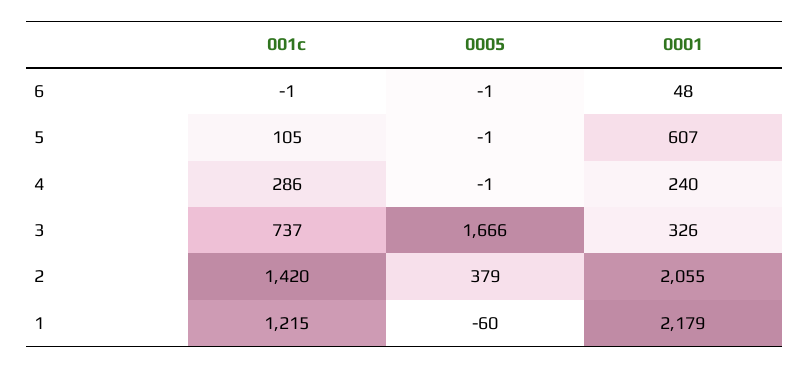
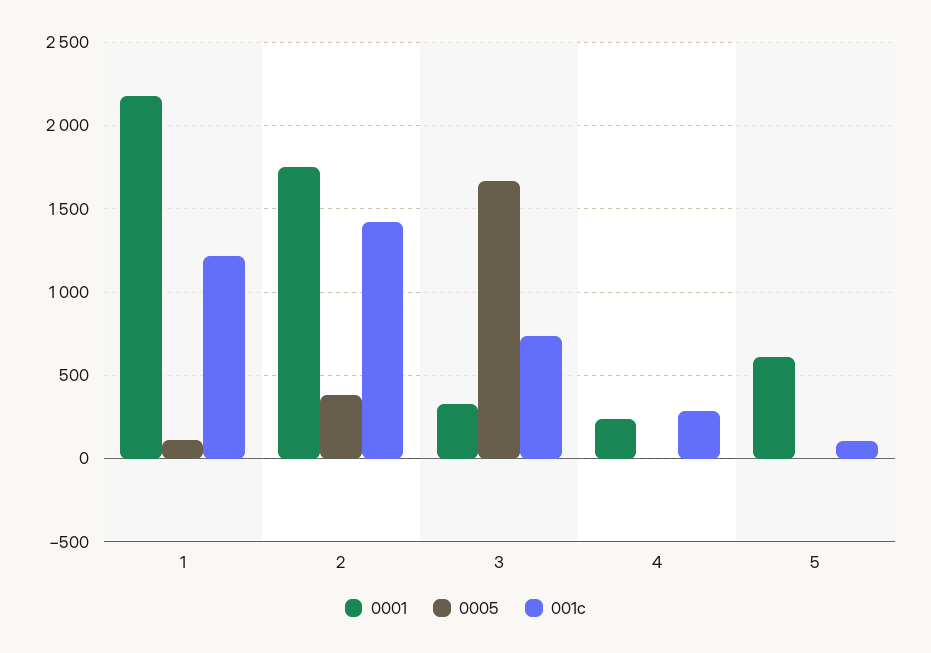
  {
    "001c": {
-     "6": -1,
      "5": 105,
      "4": 286,
      "3": 737,
      "2": 1420,
      "1": 1215
    },
    "0005": {
-     "6": -1,
      "5": -1,
      "4": -1,
      "3": 1666,
      "2": 379,
-     "1": -60
+     "1": 100
    },
    "0001": {
-     "6": 48,
      "5": 607,
      "4": 240,
      "3": 326,
-     "2": 2055,
+     "2": 1750,
      "1": 2179
    }
  }

